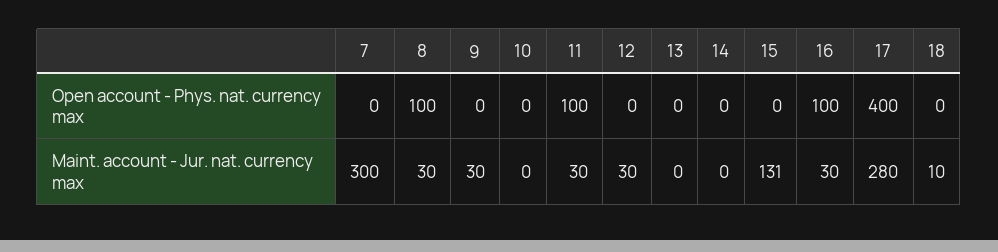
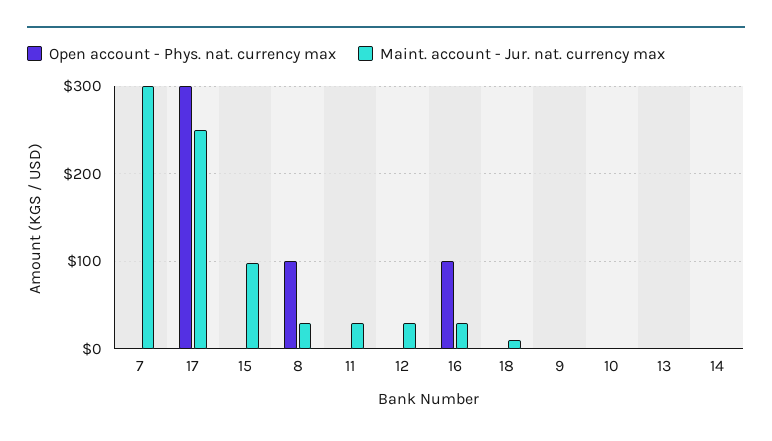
  {
    "Open account - Phys. nat. currency max": {
      "7": 0,
      "8": 100,
      "9": 0,
      "10": 0,
-     "11": 100,
+     "11": 0,
      "12": 0,
      "13": 0,
      "14": 0,
      "15": 0,
      "16": 100,
-     "17": 400,
+     "17": 300,
      "18": 0
    },
    "Maint. account - Jur. nat. currency max": {
      "7": 300,
      "8": 30,
-     "9": 30,
+     "9": 0,
      "10": 0,
      "11": 30,
      "12": 30,
      "13": 0,
      "14": 0,
-     "15": 131,
+     "15": 100,
      "16": 30,
-     "17": 280,
+     "17": 250,
      "18": 10
    }
  }

